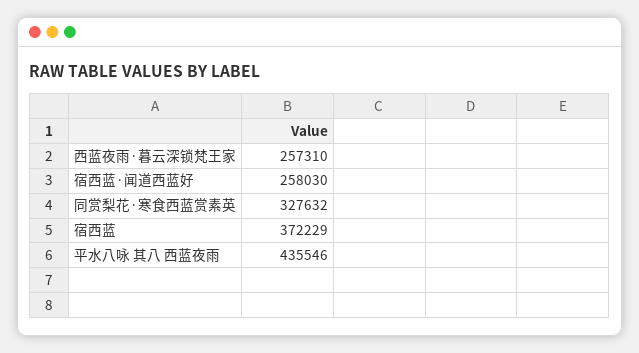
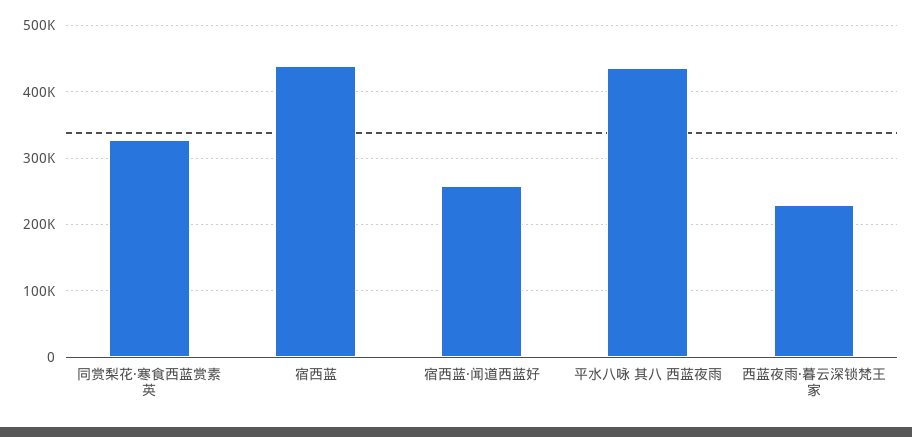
  {
-   "西蓝夜雨·暮云深锁梵王家": 257310,
+   "西蓝夜雨·暮云深锁梵王家": 230000,
    "宿西蓝·闻道西蓝好": 258030,
    "同赏梨花·寒食西蓝赏素英": 327632,
-   "宿西蓝": 372229,
+   "宿西蓝": 440000,
    "平水八咏 其八 西蓝夜雨": 435546
  }

